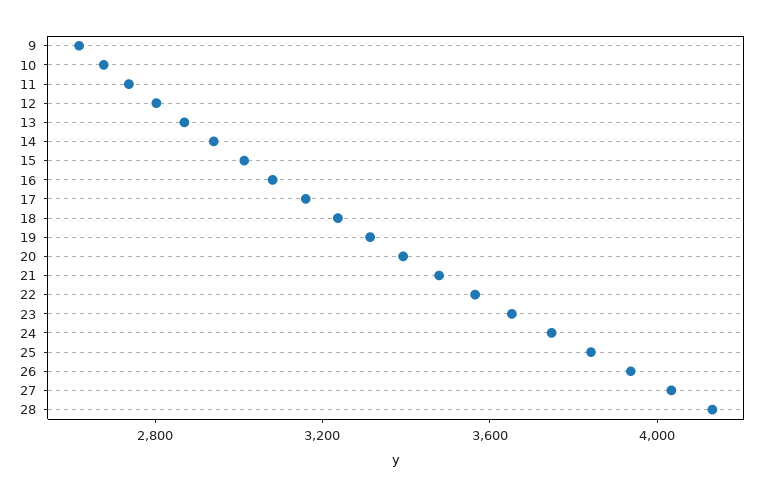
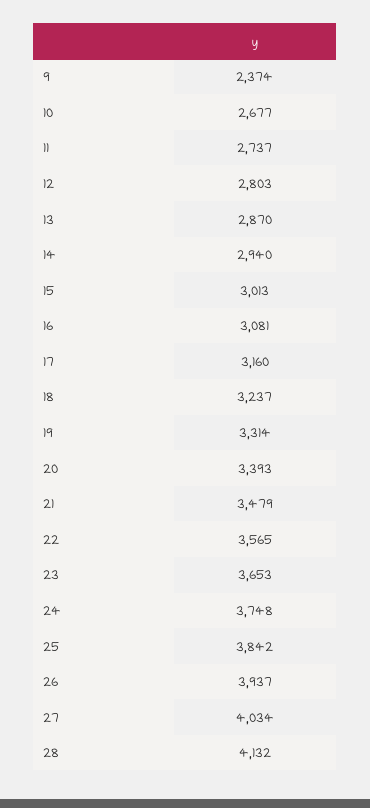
  {
-   "9": 2600,
+   "9": 2374,
    "10": 2677,
    "11": 2737,
    "12": 2803,
    "13": 2870,
    "14": 2940,
    "15": 3013,
    "16": 3081,
    "17": 3160,
    "18": 3237,
    "19": 3314,
    "20": 3393,
    "21": 3479,
    "22": 3565,
    "23": 3653,
    "24": 3748,
    "25": 3842,
    "26": 3937,
    "27": 4034,
    "28": 4132
  }

